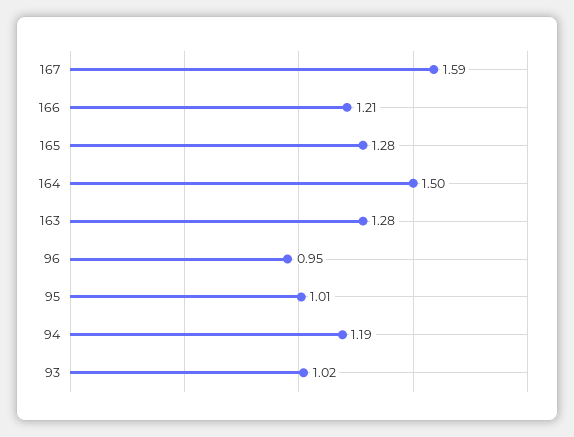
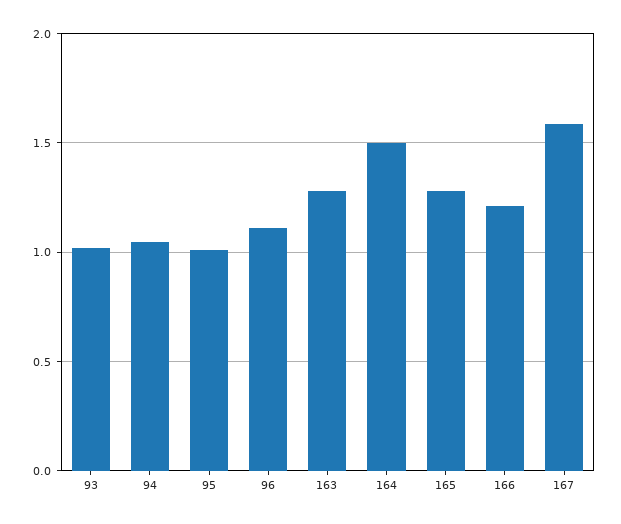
  {
    "167": 1.59,
    "166": 1.21,
    "165": 1.28,
    "164": 1.5,
    "163": 1.28,
-   "96": 0.95,
+   "96": 1.1,
    "95": 1.01,
-   "94": 1.19,
+   "94": 1.05,
    "93": 1.02
  }

